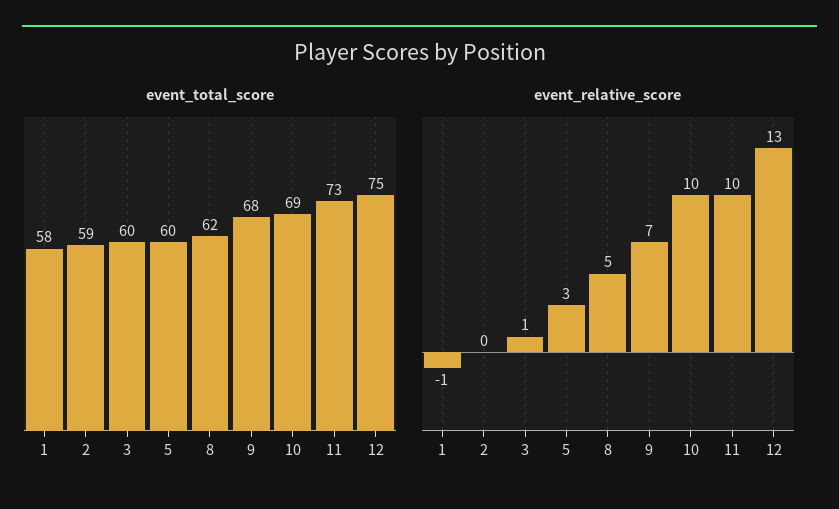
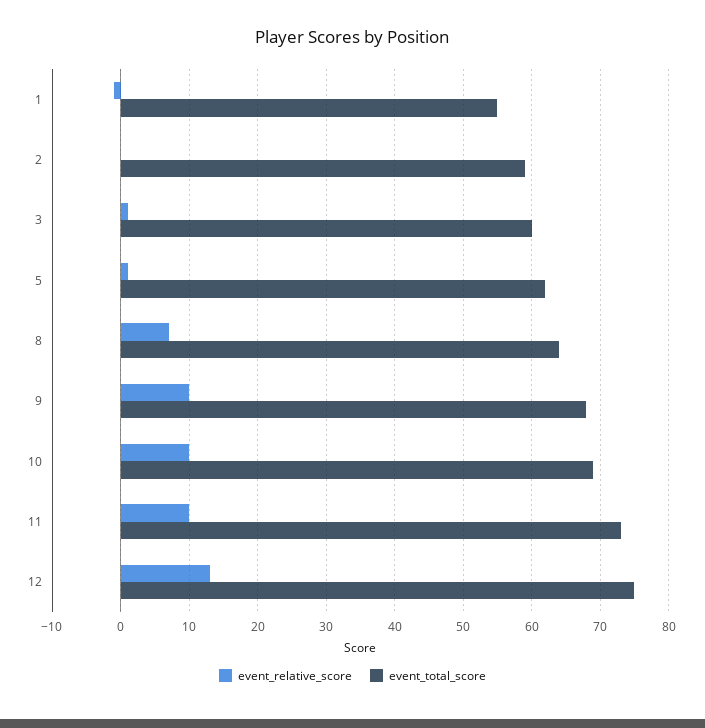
  {
    "event_total_score": {
-     "1": 58,
+     "1": 55,
      "2": 59,
      "3": 60,
-     "5": 60,
+     "5": 62,
-     "8": 62,
+     "8": 64,
      "9": 68,
      "10": 69,
      "11": 73,
      "12": 75
    },
    "event_relative_score": {
      "1": -1,
      "2": 0,
      "3": 1,
-     "5": 3,
+     "5": 1,
-     "8": 5,
+     "8": 7,
-     "9": 7,
+     "9": 10,
      "10": 10,
      "11": 10,
      "12": 13
    }
  }

